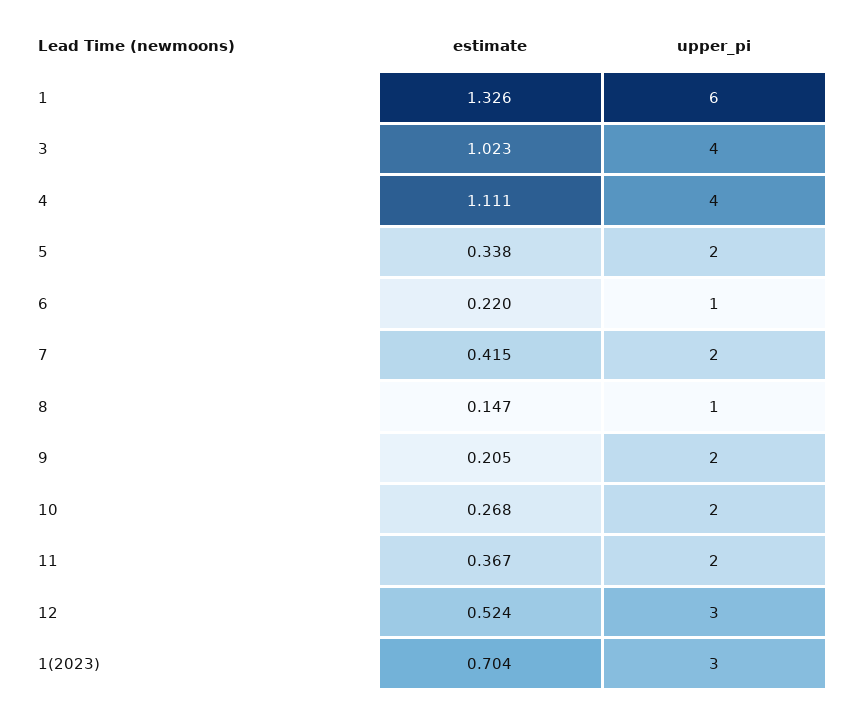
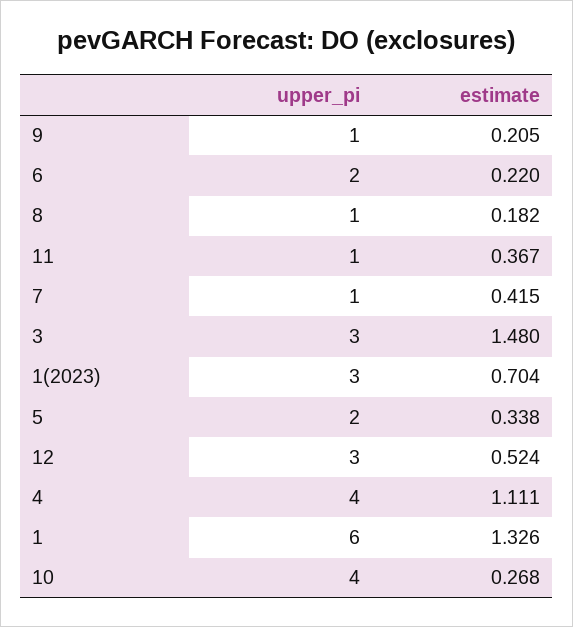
  {
    "estimate": {
      "1": 1.326,
-     "3": 1.023,
+     "3": 1.48,
      "4": 1.111,
      "5": 0.338,
      "6": 0.22,
      "7": 0.415,
-     "8": 0.147,
+     "8": 0.182,
      "9": 0.205,
      "10": 0.268,
      "11": 0.367,
      "12": 0.524,
      "1(2023)": 0.704
    },
    "upper_pi": {
      "1": 6,
-     "3": 4,
+     "3": 3,
      "4": 4,
      "5": 2,
-     "6": 1,
+     "6": 2,
-     "7": 2,
+     "7": 1,
      "8": 1,
-     "9": 2,
+     "9": 1,
-     "10": 2,
+     "10": 4,
-     "11": 2,
+     "11": 1,
      "12": 3,
      "1(2023)": 3
    }
  }

